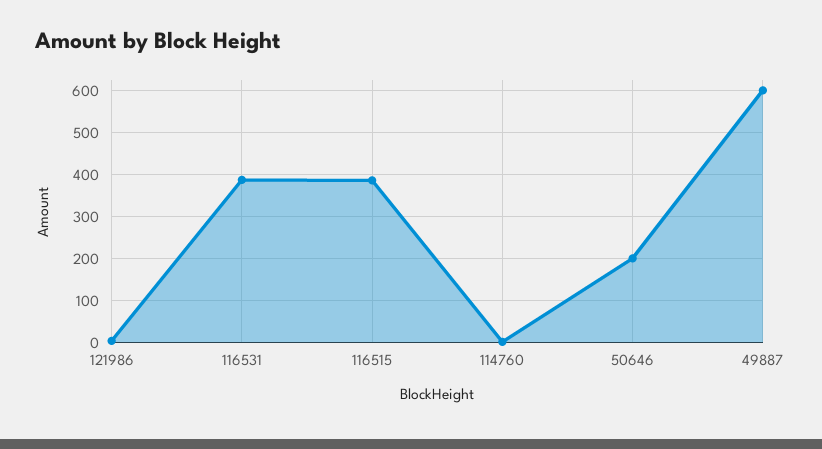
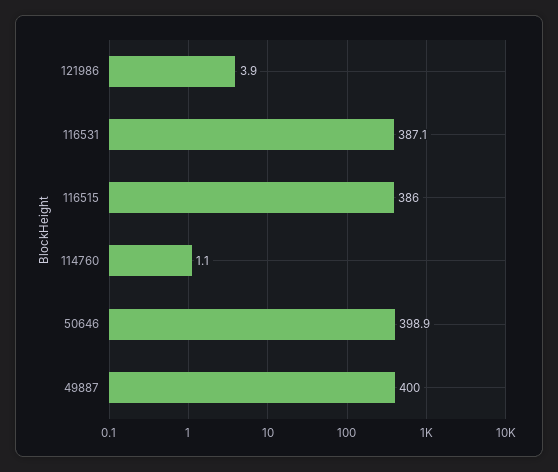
  {
    "121986": 3.9,
    "116531": 387.1,
    "116515": 386,
    "114760": 1.1,
-   "50646": 200,
+   "50646": 398.9,
-   "49887": 600
+   "49887": 400
  }

